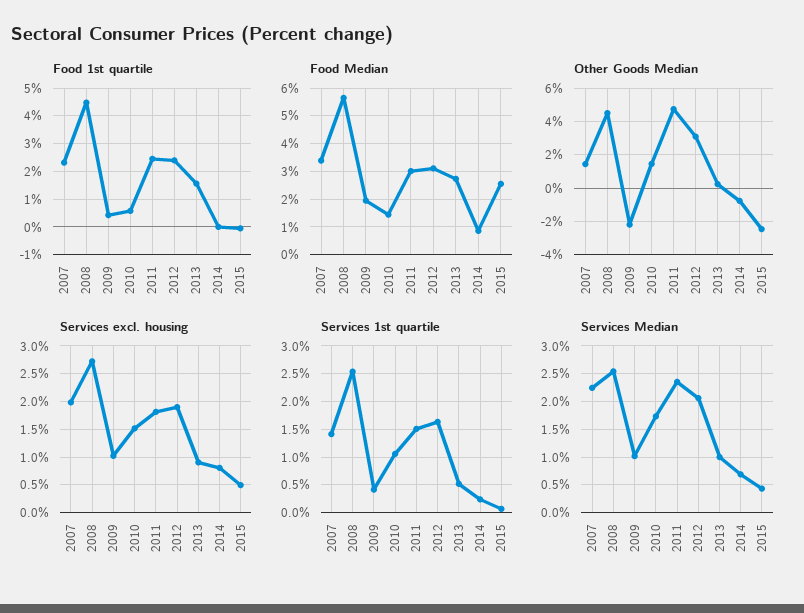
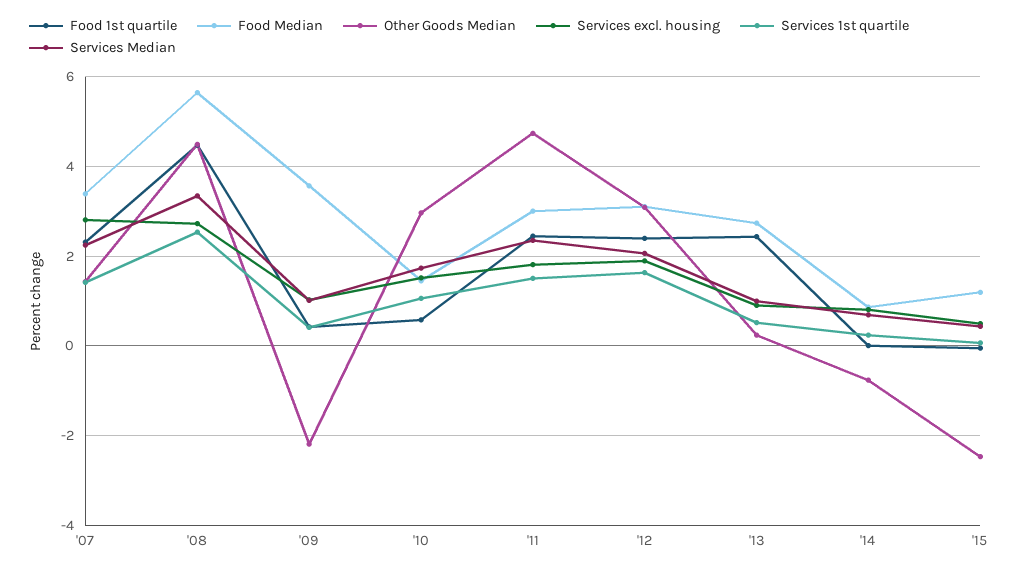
  {
    "Food 1st quartile": {
      "2007": 2.4,
      "2008": 4.4,
      "2009": 0.4,
      "2010": 0.6,
      "2011": 2.4,
      "2012": 2.4,
-     "2013": 1.5,
+     "2013": 2.4,
      "2014": 0,
      "2015": 0
    },
    "Food Median": {
      "2007": 3.4,
      "2008": 5.6,
-     "2009": 2,
+     "2009": 3.6,
      "2010": 1.4,
      "2011": 3,
      "2012": 3.2,
      "2013": 2.8,
      "2014": 0.8,
-     "2015": 2.5
+     "2015": 1.2
    },
    "Other Goods Median": {
      "2007": 1.4,
      "2008": 4.4,
      "2009": -2.2,
-     "2010": 1.5,
+     "2010": 3,
      "2011": 4.8,
      "2012": 3,
      "2013": 0.2,
      "2014": -0.8,
      "2015": -2.4
    },
    "Services excl. housing": {
-     "2007": 2,
+     "2007": 2.8,
      "2008": 2.8,
      "2009": 1,
      "2010": 1.6,
      "2011": 1.8,
      "2012": 1.8,
      "2013": 1,
      "2014": 0.8,
      "2015": 0.4
    },
    "Services 1st quartile": {
      "2007": 1.4,
      "2008": 2.6,
      "2009": 0.4,
      "2010": 1,
      "2011": 1.6,
      "2012": 1.6,
      "2013": 0.6,
      "2014": 0.2,
      "2015": 0
    },
    "Services Median": {
      "2007": 2.2,
-     "2008": 2.5,
+     "2008": 3.4,
      "2009": 1,
      "2010": 1.8,
      "2011": 2.4,
      "2012": 2,
      "2013": 1,
      "2014": 0.6,
      "2015": 0.4
    }
  }

